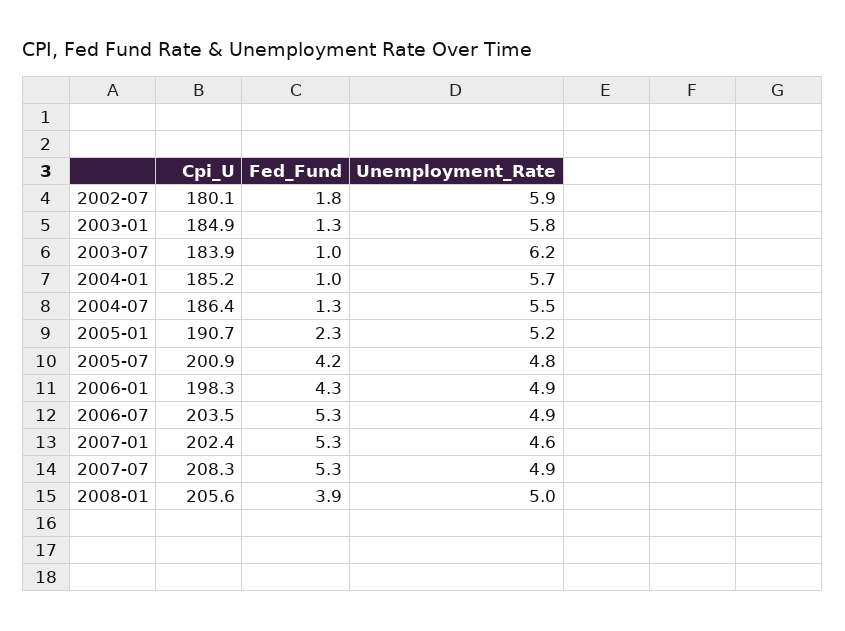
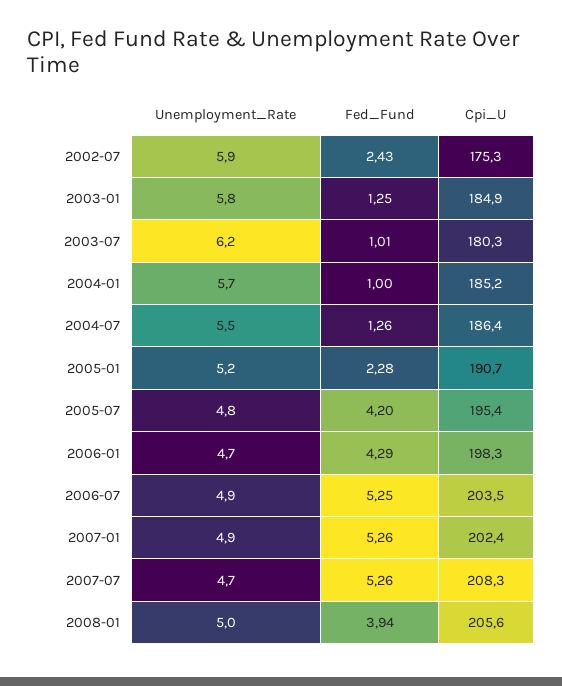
  {
    "Cpi_U": {
-     "2002-07": 180.1,
+     "2002-07": 175.3,
      "2003-01": 184.9,
-     "2003-07": 183.9,
+     "2003-07": 180.3,
      "2004-01": 185.2,
      "2004-07": 186.4,
      "2005-01": 190.7,
-     "2005-07": 200.9,
+     "2005-07": 195.4,
      "2006-01": 198.3,
      "2006-07": 203.5,
      "2007-01": 202.4,
      "2007-07": 208.3,
      "2008-01": 205.6
    },
    "Fed_Fund": {
-     "2002-07": 1.8,
+     "2002-07": 2.43,
      "2003-01": 1.25,
      "2003-07": 1.01,
      "2004-01": 1,
      "2004-07": 1.26,
      "2005-01": 2.28,
      "2005-07": 4.2,
      "2006-01": 4.29,
      "2006-07": 5.25,
      "2007-01": 5.26,
      "2007-07": 5.26,
      "2008-01": 3.94
    },
    "Unemployment_Rate": {
      "2002-07": 5.9,
      "2003-01": 5.8,
      "2003-07": 6.2,
      "2004-01": 5.7,
      "2004-07": 5.5,
      "2005-01": 5.2,
      "2005-07": 4.8,
-     "2006-01": 4.9,
+     "2006-01": 4.7,
      "2006-07": 4.9,
-     "2007-01": 4.6,
+     "2007-01": 4.9,
-     "2007-07": 4.9,
+     "2007-07": 4.7,
      "2008-01": 5
    }
  }

